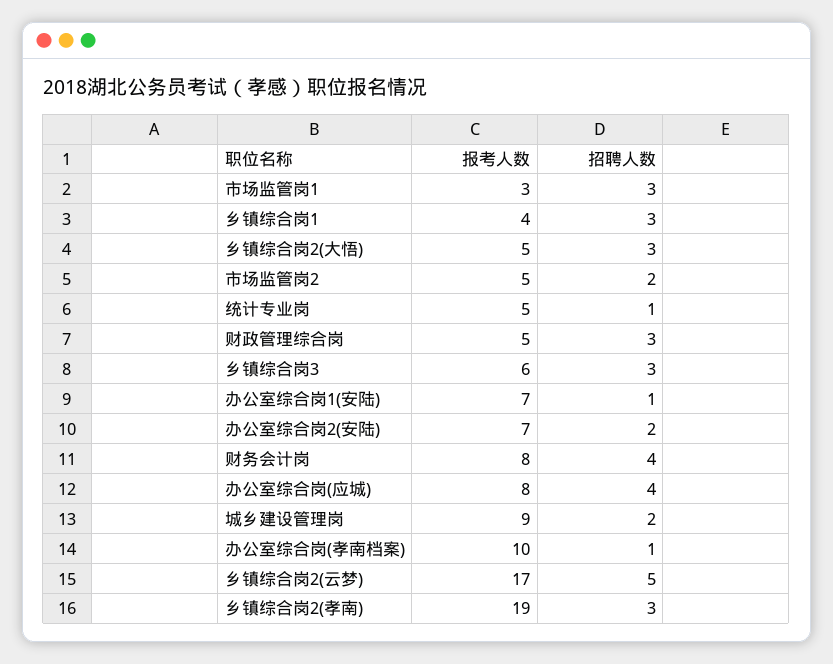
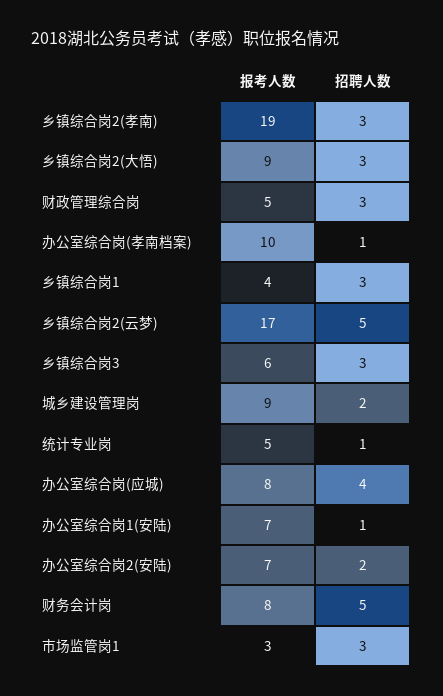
  {
    "报考人数": {
      "市场监管岗1": 3,
      "乡镇综合岗1": 4,
-     "乡镇综合岗2(大悟)": 5,
+     "乡镇综合岗2(大悟)": 9,
-     "市场监管岗2": 5,
      "统计专业岗": 5,
      "财政管理综合岗": 5,
      "乡镇综合岗3": 6,
      "办公室综合岗1(安陆)": 7,
      "办公室综合岗2(安陆)": 7,
      "财务会计岗": 8,
      "办公室综合岗(应城)": 8,
      "城乡建设管理岗": 9,
      "办公室综合岗(孝南档案)": 10,
      "乡镇综合岗2(云梦)": 17,
      "乡镇综合岗2(孝南)": 19
    },
    "招聘人数": {
      "市场监管岗1": 3,
      "乡镇综合岗1": 3,
      "乡镇综合岗2(大悟)": 3,
-     "市场监管岗2": 2,
      "统计专业岗": 1,
      "财政管理综合岗": 3,
      "乡镇综合岗3": 3,
      "办公室综合岗1(安陆)": 1,
      "办公室综合岗2(安陆)": 2,
-     "财务会计岗": 4,
+     "财务会计岗": 5,
      "办公室综合岗(应城)": 4,
      "城乡建设管理岗": 2,
      "办公室综合岗(孝南档案)": 1,
      "乡镇综合岗2(云梦)": 5,
      "乡镇综合岗2(孝南)": 3
    }
  }

